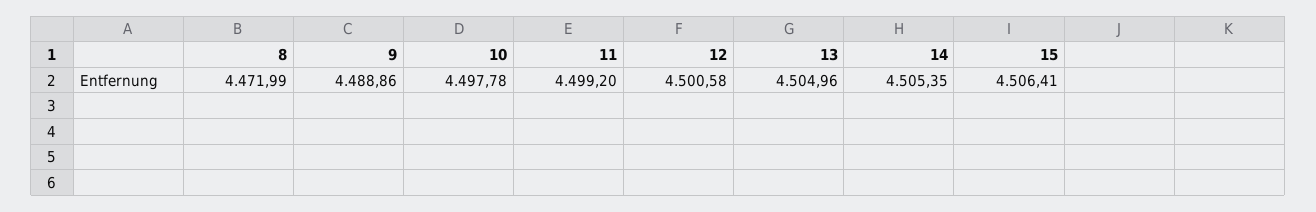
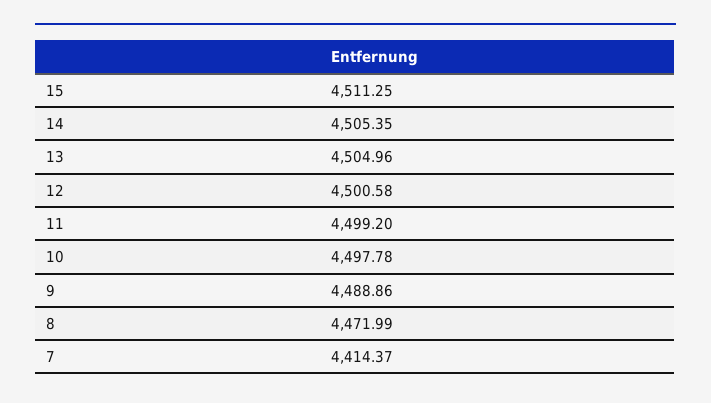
  {
    "8": 4471.99,
    "9": 4488.86,
    "10": 4497.78,
    "11": 4499.2,
    "12": 4500.58,
    "13": 4504.96,
    "14": 4505.35,
-   "15": 4506.41
+   "15": 4511.25,
+   "7": 4414.37
  }

